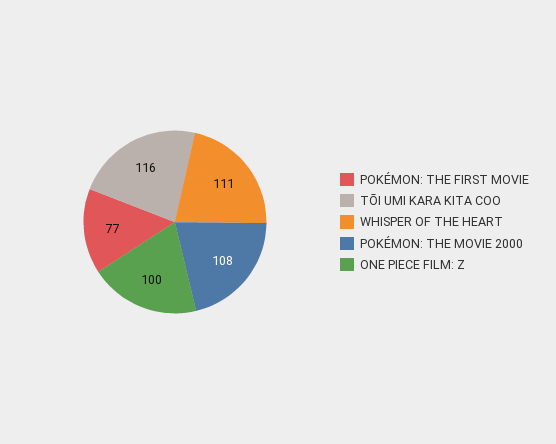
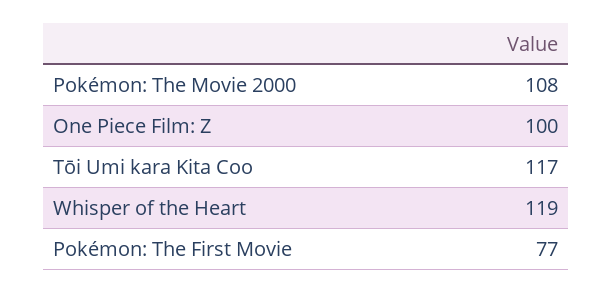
  {
    "POKÉMON: THE FIRST MOVIE": 77,
-   "TŌI UMI KARA KITA COO": 116,
+   "TŌI UMI KARA KITA COO": 117,
-   "WHISPER OF THE HEART": 111,
+   "WHISPER OF THE HEART": 119,
    "POKÉMON: THE MOVIE 2000": 108,
    "ONE PIECE FILM: Z": 100
  }

